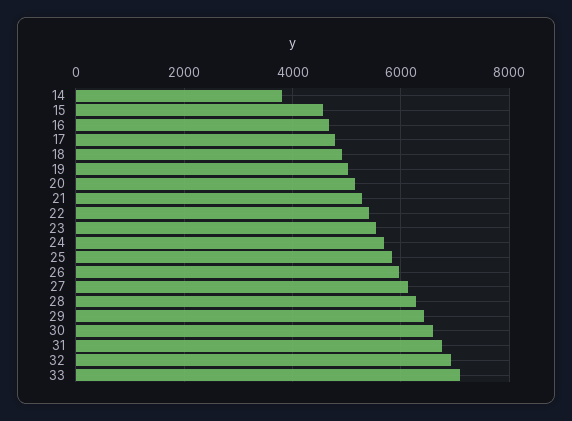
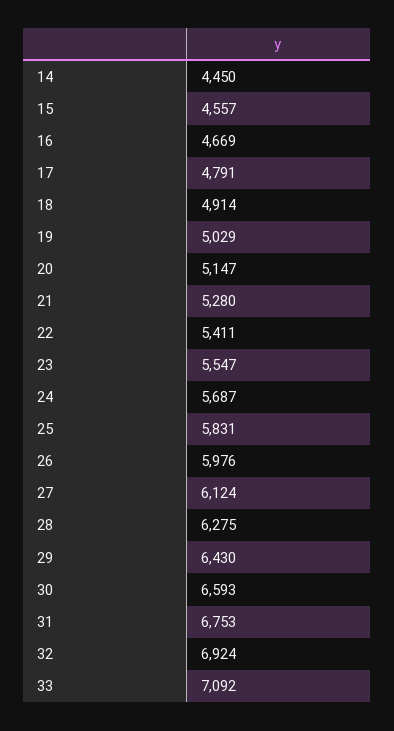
  {
-   "14": 3800,
+   "14": 4450,
    "15": 4557,
    "16": 4669,
    "17": 4791,
    "18": 4914,
    "19": 5029,
    "20": 5147,
    "21": 5280,
    "22": 5411,
    "23": 5547,
    "24": 5687,
    "25": 5831,
    "26": 5976,
    "27": 6124,
    "28": 6275,
    "29": 6430,
    "30": 6593,
    "31": 6753,
    "32": 6924,
    "33": 7092
  }

